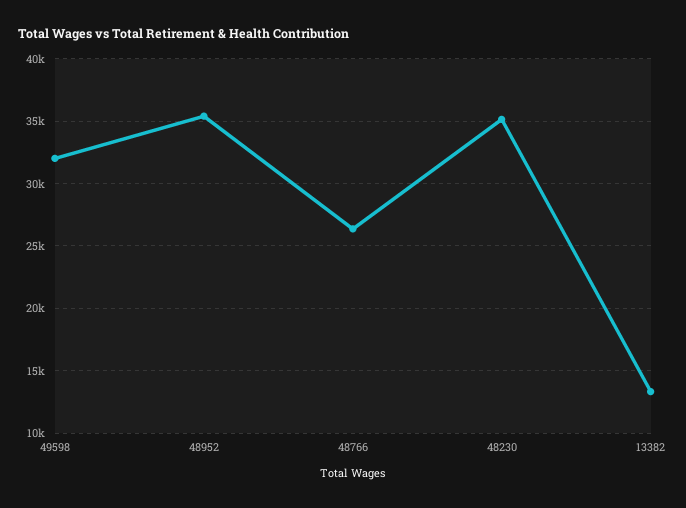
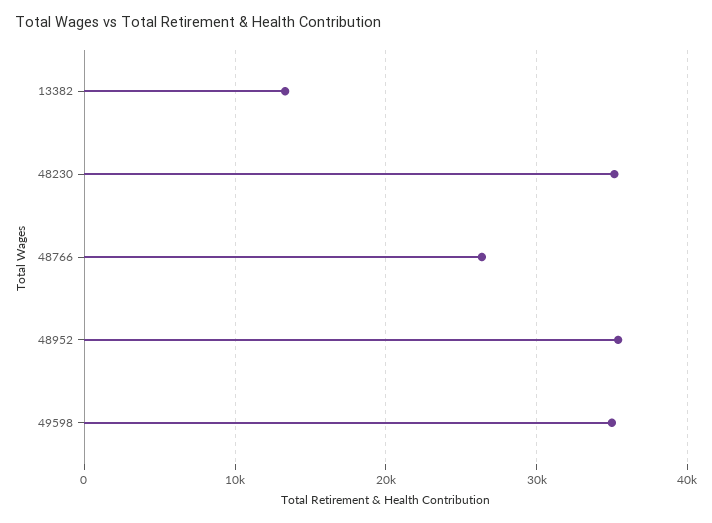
  {
-   "49598": 32000,
+   "49598": 35000,
    "48952": 35500,
    "48766": 26500,
    "48230": 35000,
    "13382": 13500
  }

